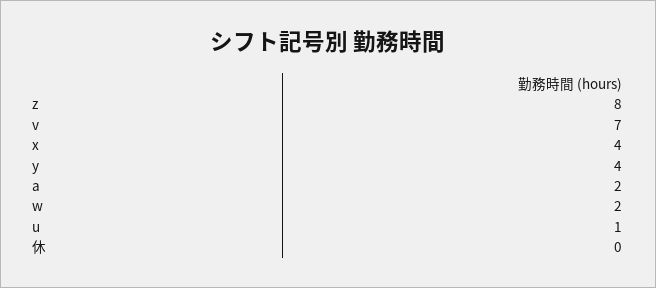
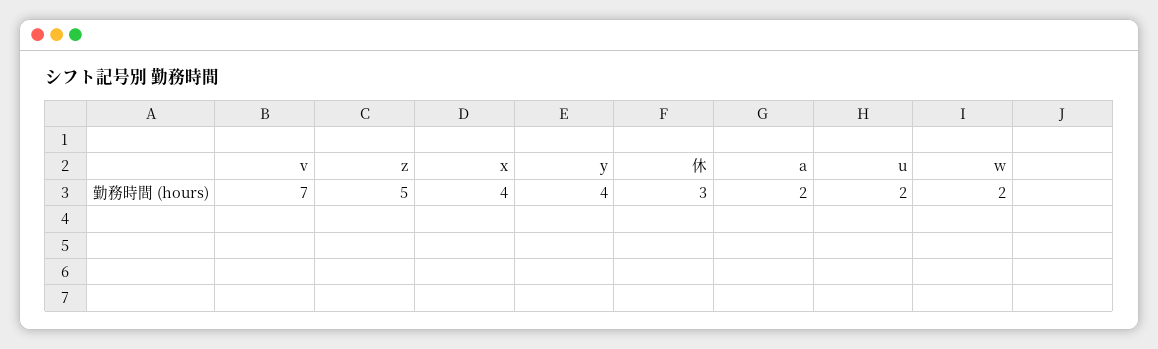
  {
-   "z": 8,
+   "z": 5,
    "v": 7,
    "x": 4,
    "y": 4,
    "a": 2,
    "w": 2,
-   "u": 1,
+   "u": 2,
-   "休": 0
+   "休": 3
  }

